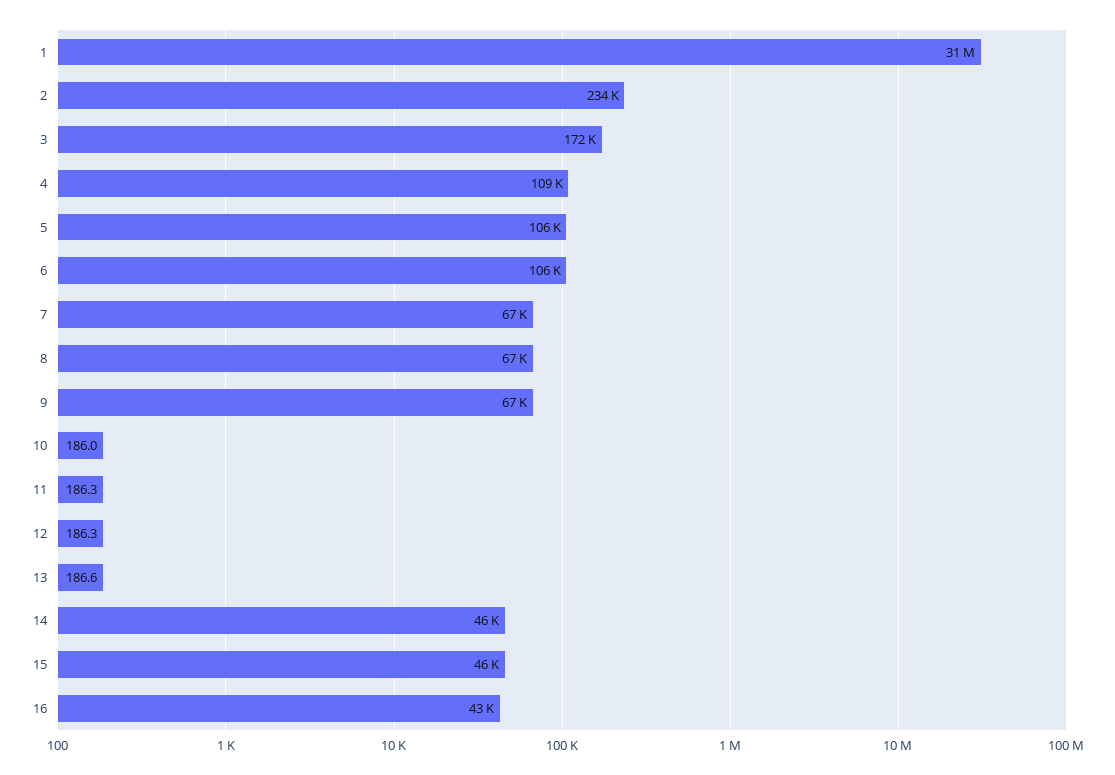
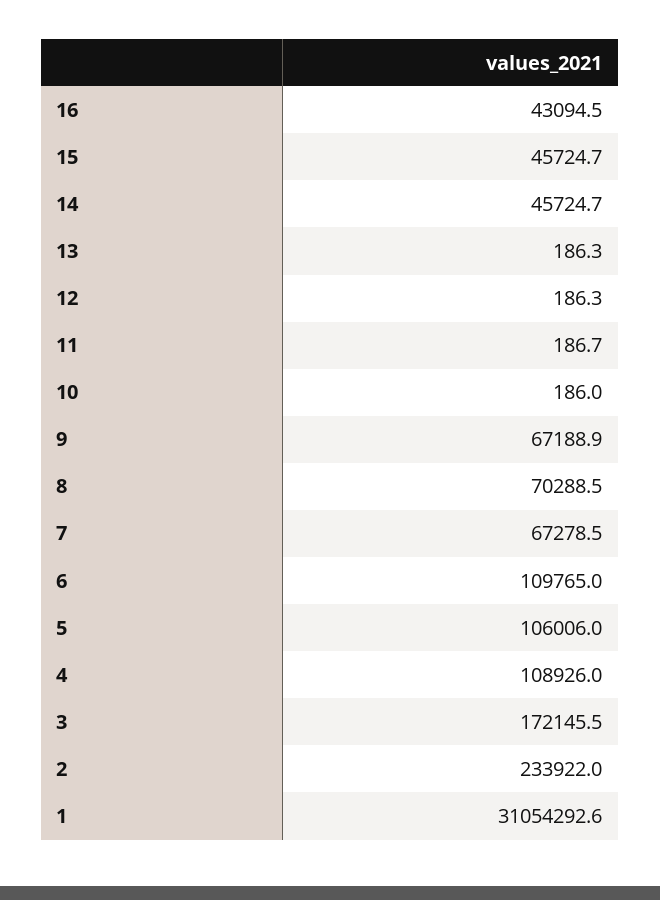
  {
    "1": 31054292.6,
    "2": 233922,
    "3": 172145.5,
    "4": 108926,
    "5": 106006,
-   "6": 106000,
+   "6": 109765,
    "7": 67278.5,
-   "8": 67000,
+   "8": 70288.5,
    "9": 67188.9,
    "10": 186,
-   "11": 186.3,
+   "11": 186.7,
    "12": 186.3,
-   "13": 186.6,
+   "13": 186.3,
    "14": 45724.7,
    "15": 45724.7,
    "16": 43094.5
  }

